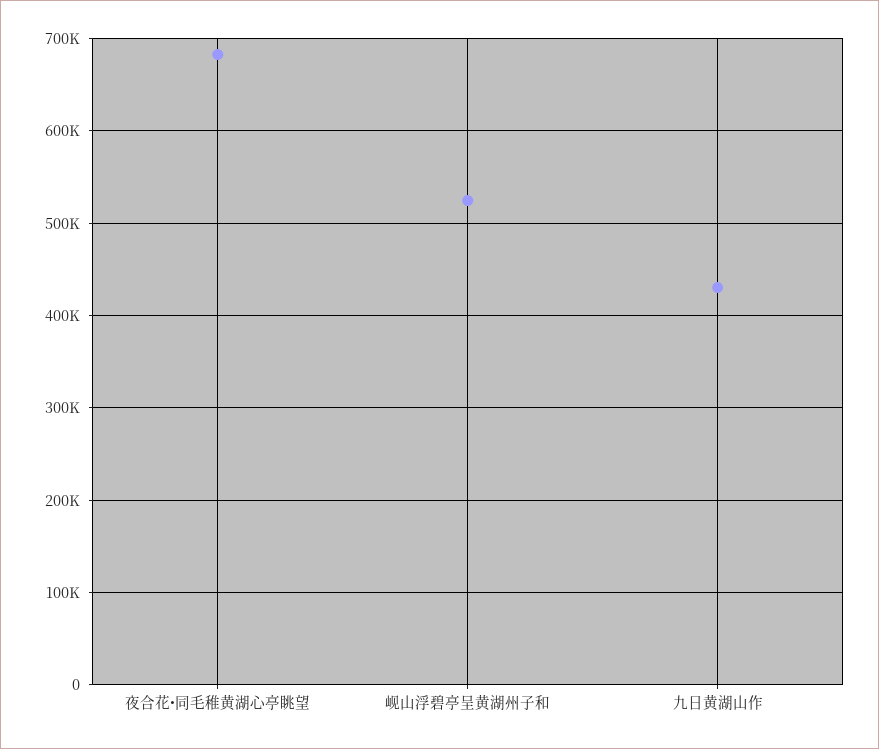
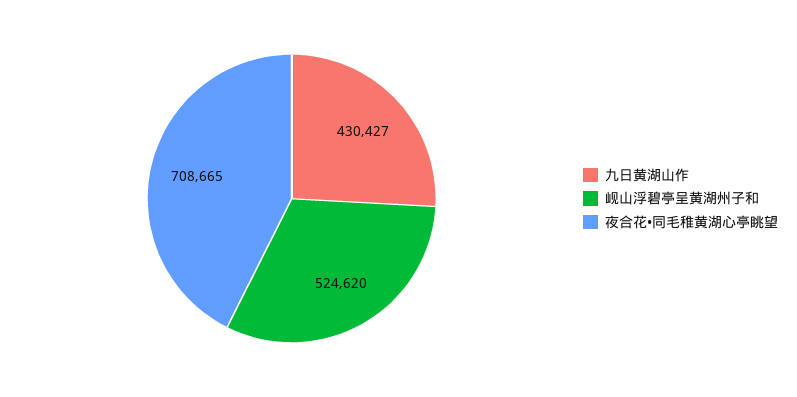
  {
-   "夜合花•同毛稚黄湖心亭眺望": 680000,
+   "夜合花•同毛稚黄湖心亭眺望": 708665,
    "岘山浮碧亭呈黄湖州子和": 524620,
    "九日黄湖山作": 430427
  }

